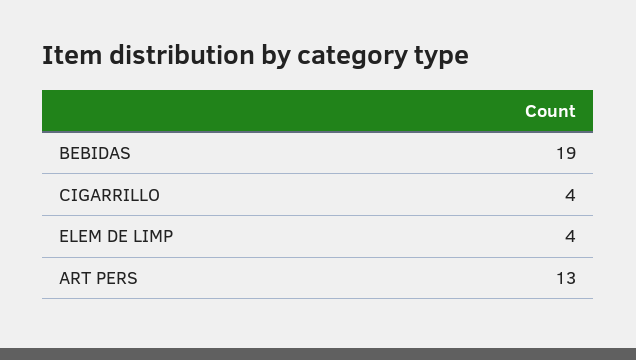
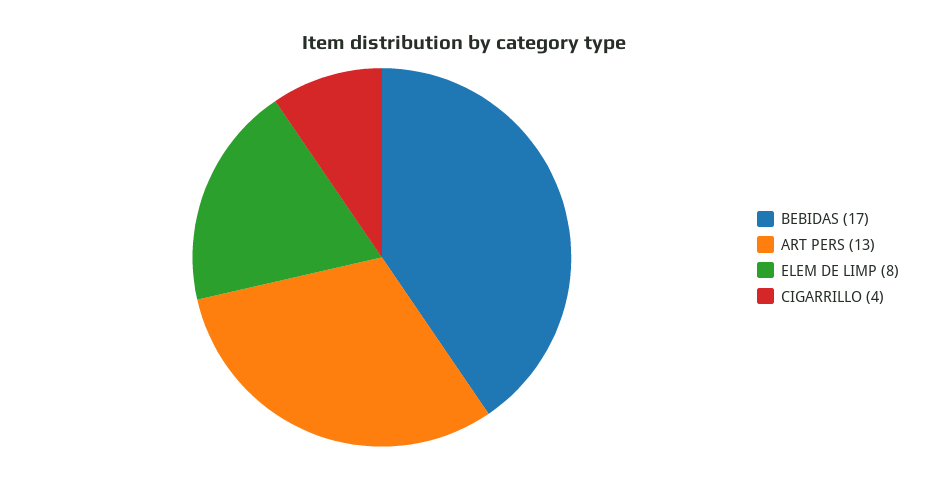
  {
-   "BEBIDAS": 19,
+   "BEBIDAS": 17,
    "CIGARRILLO": 4,
-   "ELEM DE LIMP": 4,
+   "ELEM DE LIMP": 8,
    "ART PERS": 13
  }

